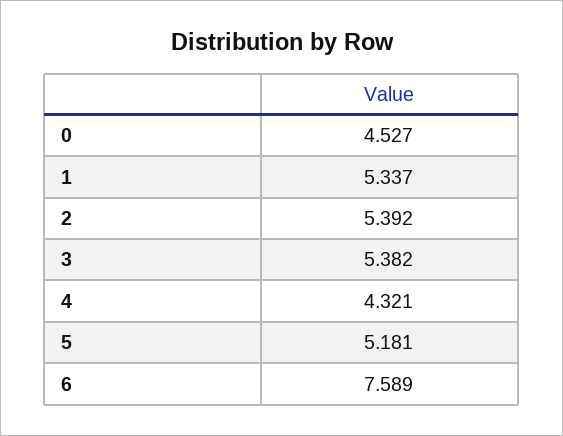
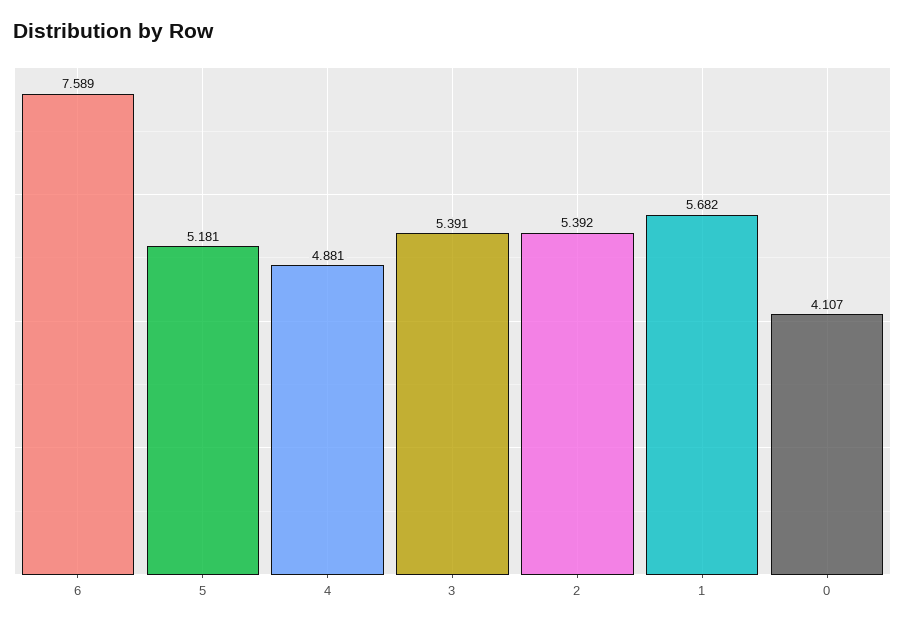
  {
-   "0": 4.527,
+   "0": 4.107,
-   "1": 5.337,
+   "1": 5.682,
    "2": 5.392,
-   "3": 5.382,
+   "3": 5.391,
-   "4": 4.321,
+   "4": 4.881,
    "5": 5.181,
    "6": 7.589
  }

